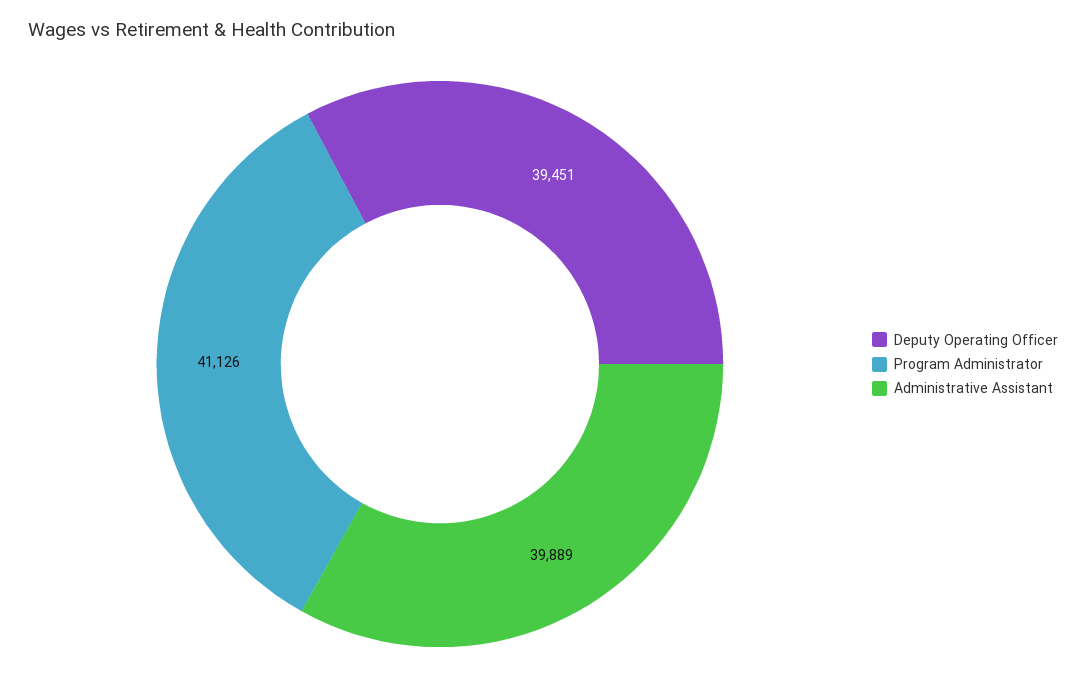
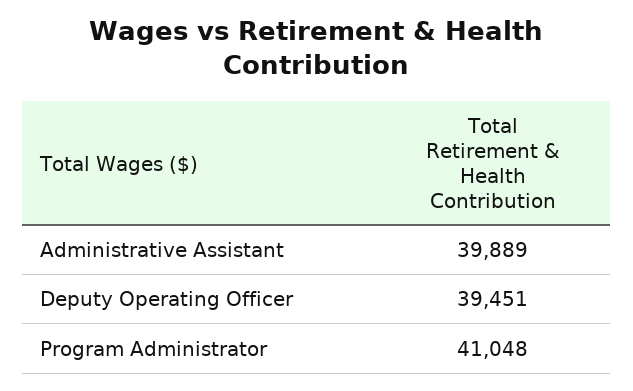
  {
    "Deputy Operating Officer": 39451,
-   "Program Administrator": 41126,
+   "Program Administrator": 41048,
    "Administrative Assistant": 39889
  }

